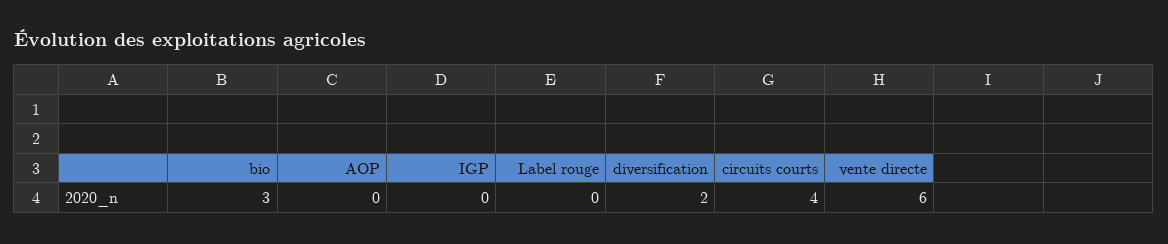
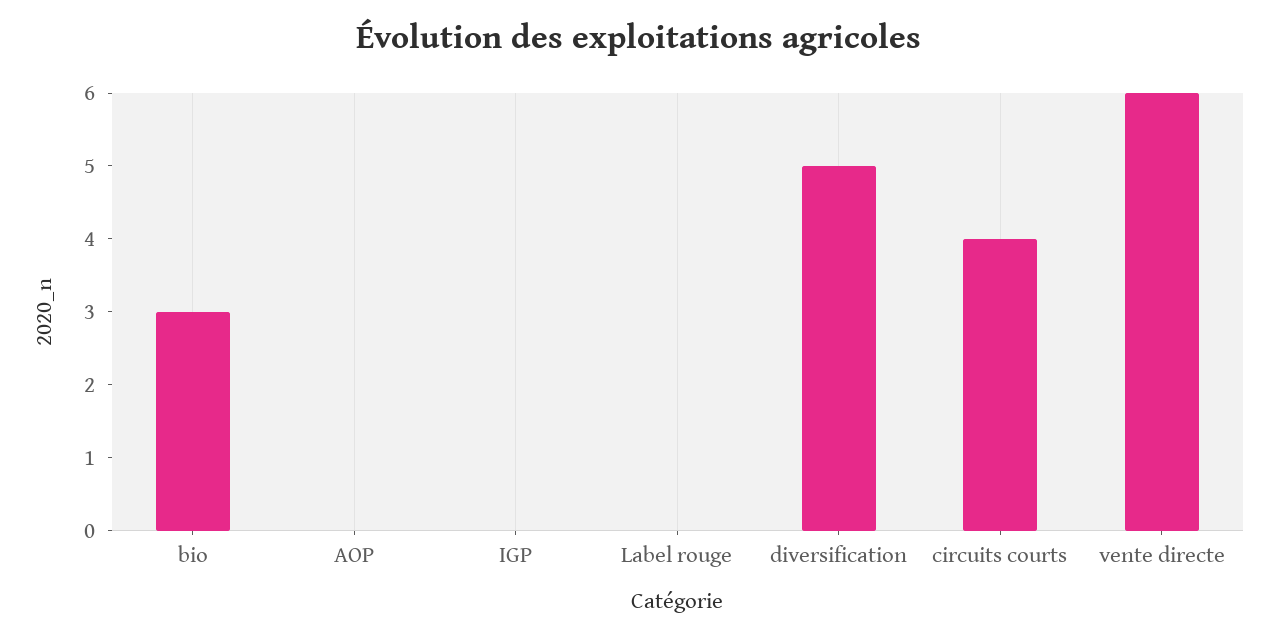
  {
    "bio": 3,
    "AOP": 0,
    "IGP": 0,
    "Label rouge": 0,
-   "diversification": 2,
+   "diversification": 5,
    "circuits courts": 4,
    "vente directe": 6
  }

